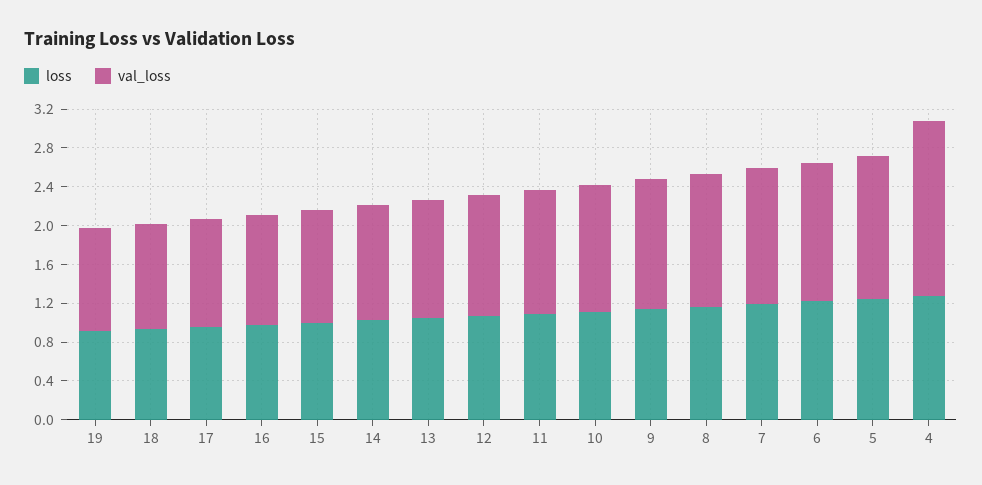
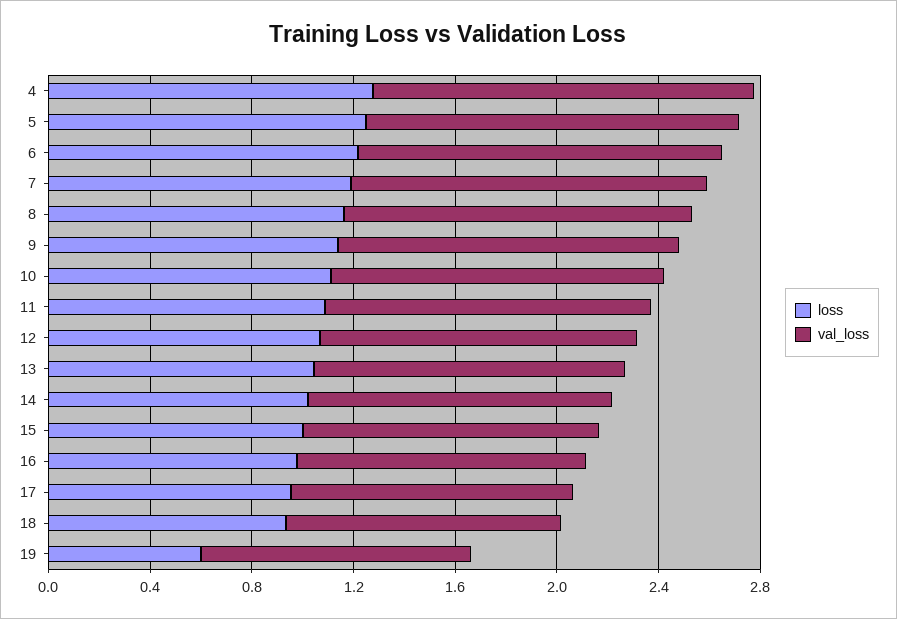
  {
    "loss": {
-     "19": 0.9,
+     "19": 0.6,
      "18": 0.9,
      "17": 1,
      "16": 1,
      "15": 1,
      "14": 1,
      "13": 1,
      "12": 1.1,
      "11": 1.1,
      "10": 1.1,
      "9": 1.1,
      "8": 1.2,
      "7": 1.2,
      "6": 1.2,
      "5": 1.2,
      "4": 1.3
    },
    "val_loss": {
      "19": 1.1,
      "18": 1.1,
      "17": 1.1,
      "16": 1.1,
      "15": 1.2,
      "14": 1.2,
      "13": 1.2,
      "12": 1.2,
      "11": 1.3,
      "10": 1.3,
      "9": 1.3,
      "8": 1.4,
      "7": 1.4,
      "6": 1.4,
      "5": 1.5,
-     "4": 1.8
+     "4": 1.5
    }
  }

